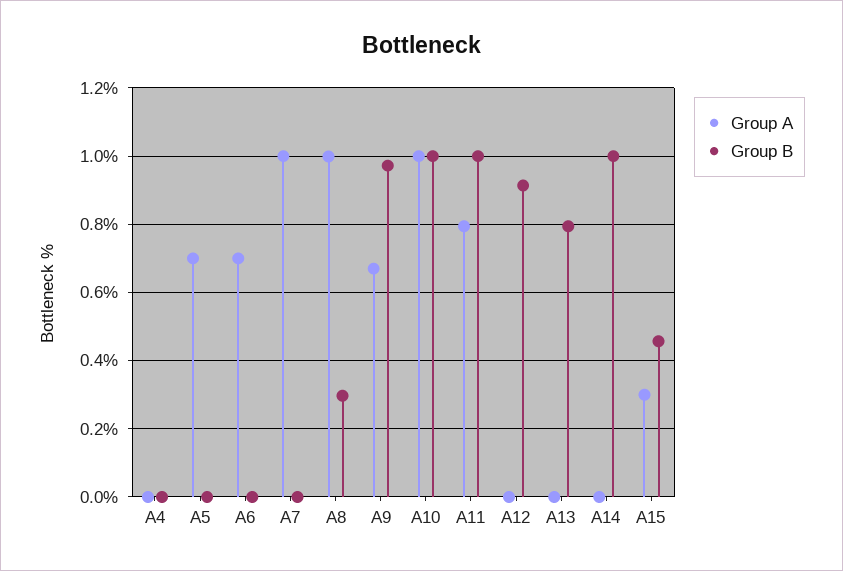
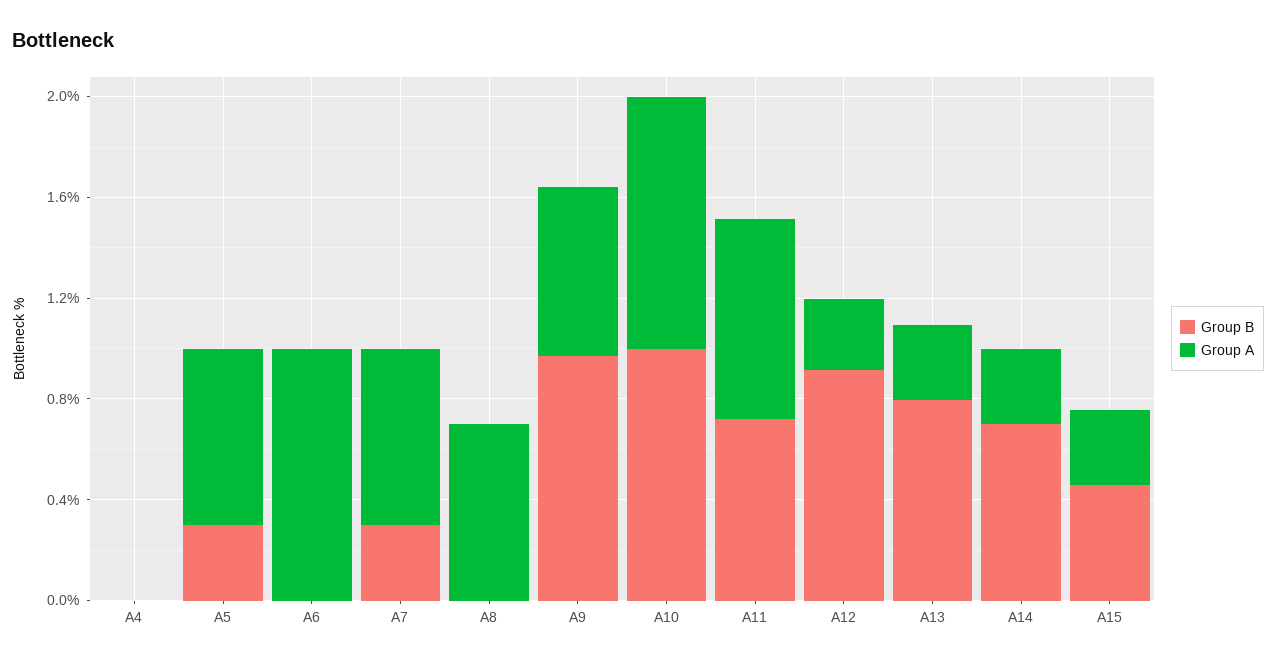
  {
    "Group A": {
      "A4": 0,
      "A5": 0.7,
-     "A6": 0.7,
+     "A6": 1,
-     "A7": 1,
+     "A7": 0.7,
-     "A8": 1,
+     "A8": 0.7,
      "A9": 0.68,
      "A10": 1,
      "A11": 0.8,
-     "A12": 0,
+     "A12": 0.3,
-     "A13": 0,
+     "A13": 0.3,
-     "A14": 0,
+     "A14": 0.3,
      "A15": 0.3
    },
    "Group B": {
      "A4": 0,
-     "A5": 0,
+     "A5": 0.3,
      "A6": 0,
-     "A7": 0,
+     "A7": 0.3,
-     "A8": 0.3,
+     "A8": 0,
      "A9": 0.98,
      "A10": 1,
-     "A11": 1,
+     "A11": 0.7,
      "A12": 0.92,
      "A13": 0.8,
-     "A14": 1,
+     "A14": 0.7,
      "A15": 0.46
    }
  }

